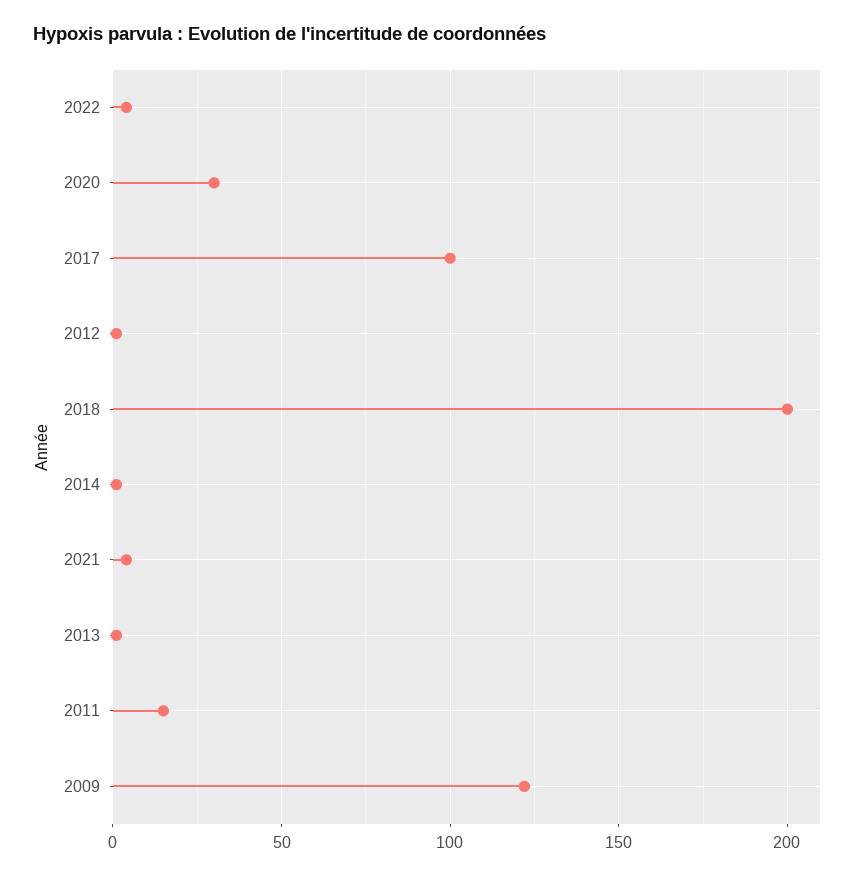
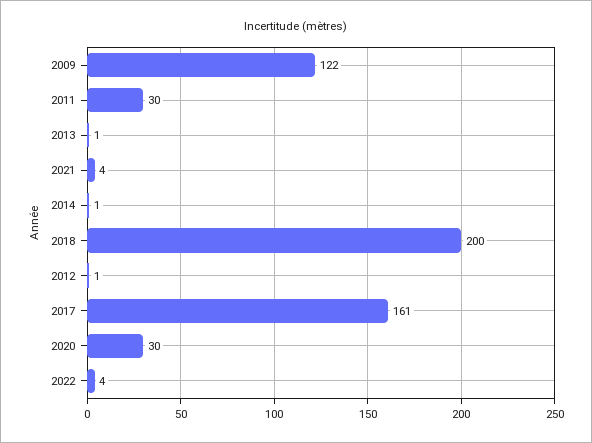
  {
    "2022": 4,
    "2020": 30,
-   "2017": 100,
+   "2017": 161,
    "2012": 1,
    "2018": 200,
    "2014": 1,
    "2021": 4,
    "2013": 1,
-   "2011": 15,
+   "2011": 30,
    "2009": 122
  }

